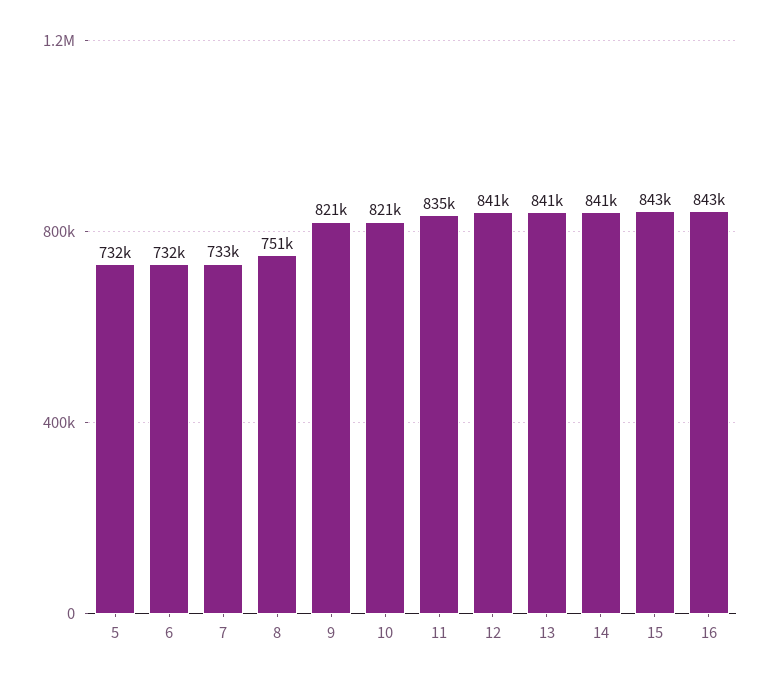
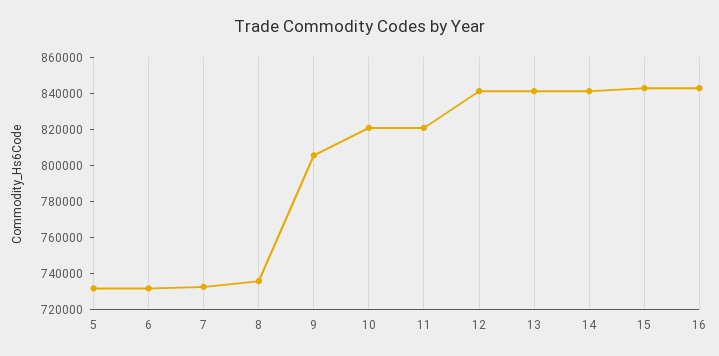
  {
    "5": 732000,
    "6": 732000,
    "7": 733000,
-   "8": 751000,
+   "8": 735000,
-   "9": 821000,
+   "9": 805000,
    "10": 821000,
-   "11": 835000,
+   "11": 820000,
    "12": 841000,
    "13": 841000,
    "14": 841000,
    "15": 843000,
    "16": 843000
  }

